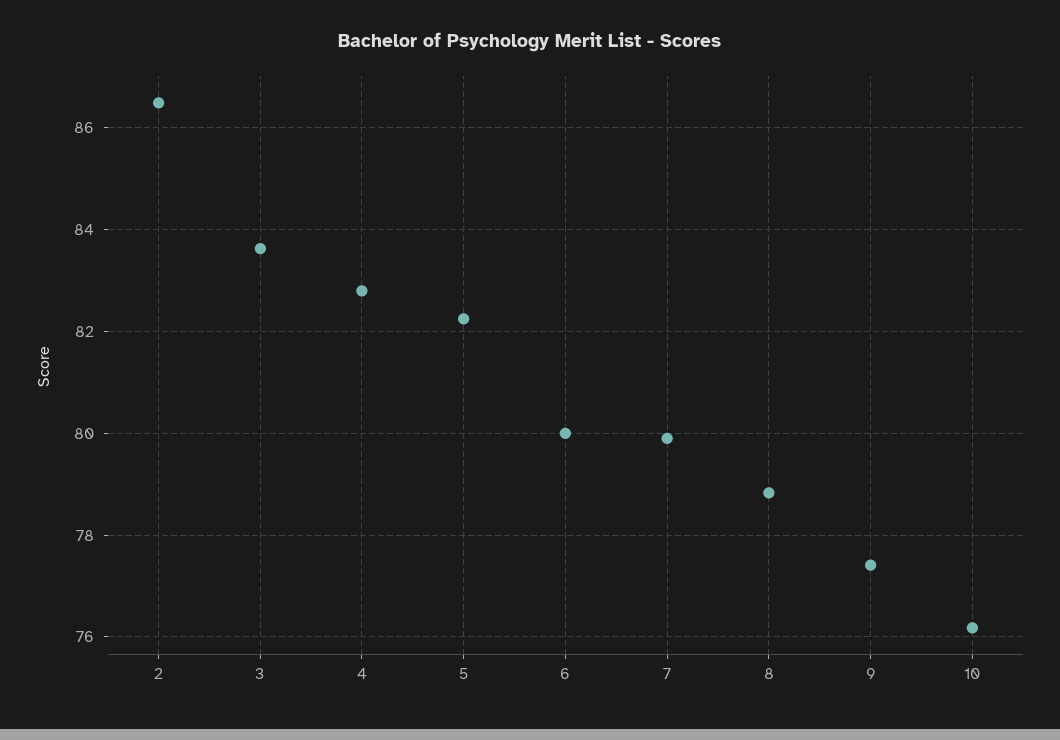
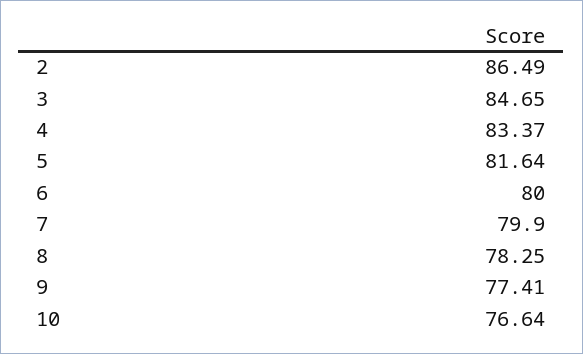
  {
    "2": 86.49,
-   "3": 83.6,
+   "3": 84.65,
-   "4": 82.8,
+   "4": 83.37,
-   "5": 82.2,
+   "5": 81.64,
    "6": 80,
    "7": 79.9,
-   "8": 78.8,
+   "8": 78.25,
    "9": 77.41,
-   "10": 76.2
+   "10": 76.64
  }

